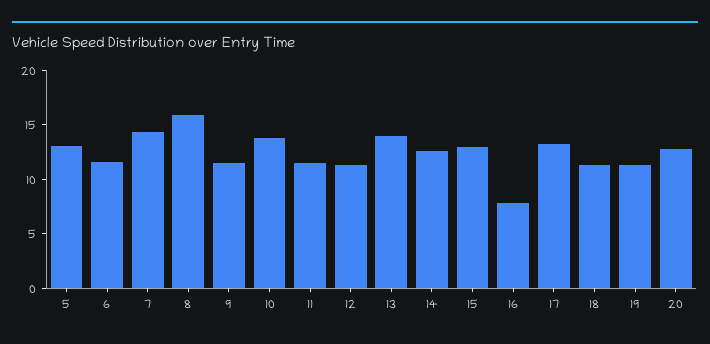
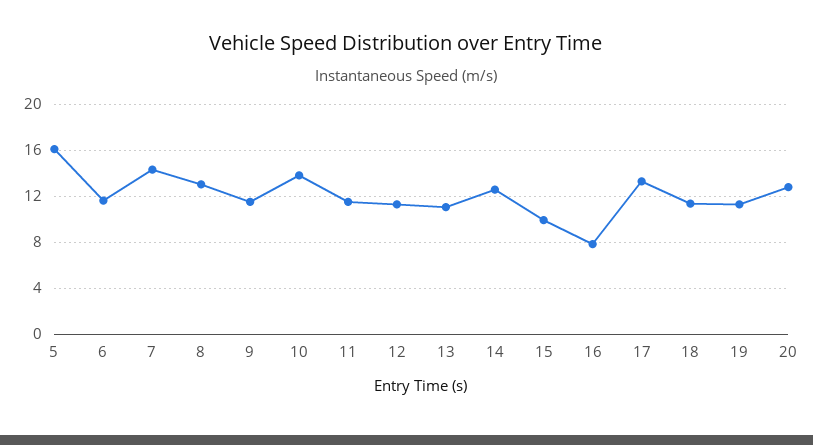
  {
-   "5": 13,
+   "5": 16,
    "6": 12,
    "7": 14,
-   "8": 16,
+   "8": 13,
    "9": 12,
    "10": 14,
    "11": 11,
    "12": 11,
-   "13": 14,
+   "13": 11,
    "14": 13,
-   "15": 13,
+   "15": 10,
    "16": 8,
    "17": 13,
    "18": 11,
    "19": 11,
    "20": 13
  }

